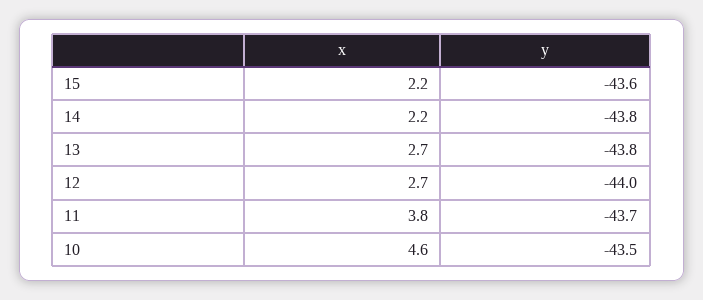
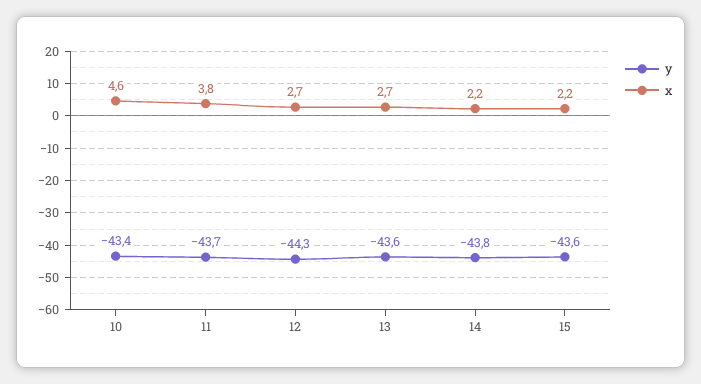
  {
    "x": {
      "15": 2.2,
      "14": 2.2,
      "13": 2.7,
      "12": 2.7,
      "11": 3.8,
      "10": 4.6
    },
    "y": {
      "15": -43.6,
      "14": -43.8,
-     "13": -43.8,
+     "13": -43.6,
-     "12": -44,
+     "12": -44.3,
      "11": -43.7,
-     "10": -43.5
+     "10": -43.4
    }
  }

